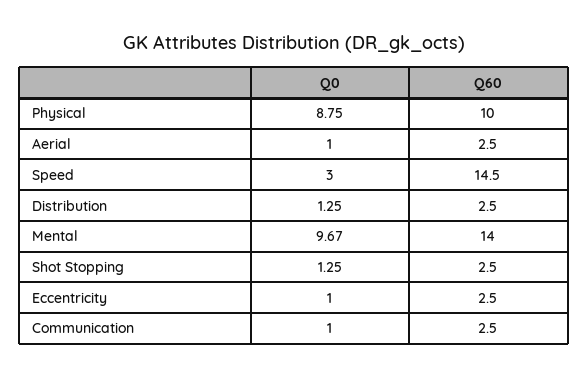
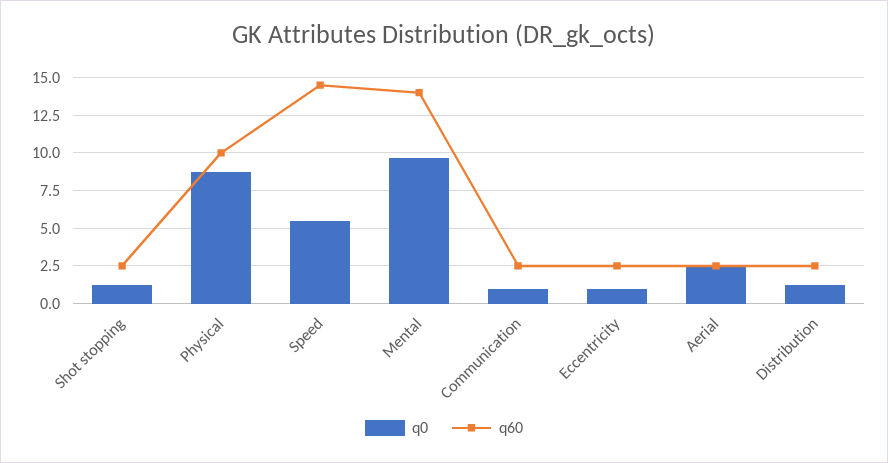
  {
    "Q0": {
      "Physical": 8.75,
-     "Aerial": 1,
+     "Aerial": 2.5,
-     "Speed": 3,
+     "Speed": 5.5,
      "Distribution": 1.25,
      "Mental": 9.67,
      "Shot Stopping": 1.25,
      "Eccentricity": 1,
      "Communication": 1
    },
    "Q60": {
      "Physical": 10,
      "Aerial": 2.5,
      "Speed": 14.5,
      "Distribution": 2.5,
      "Mental": 14,
      "Shot Stopping": 2.5,
      "Eccentricity": 2.5,
      "Communication": 2.5
    }
  }

